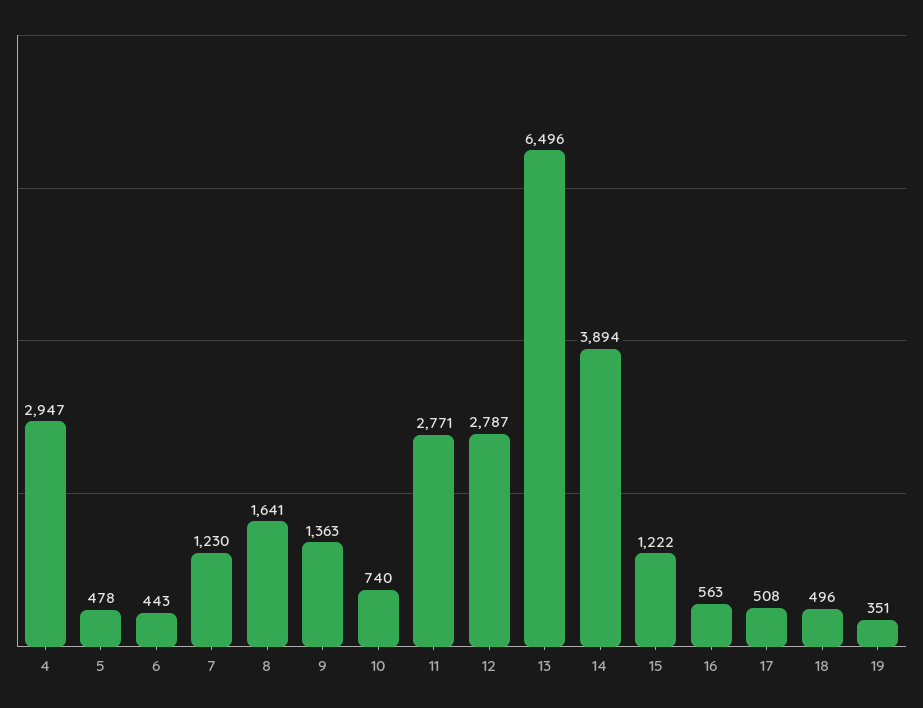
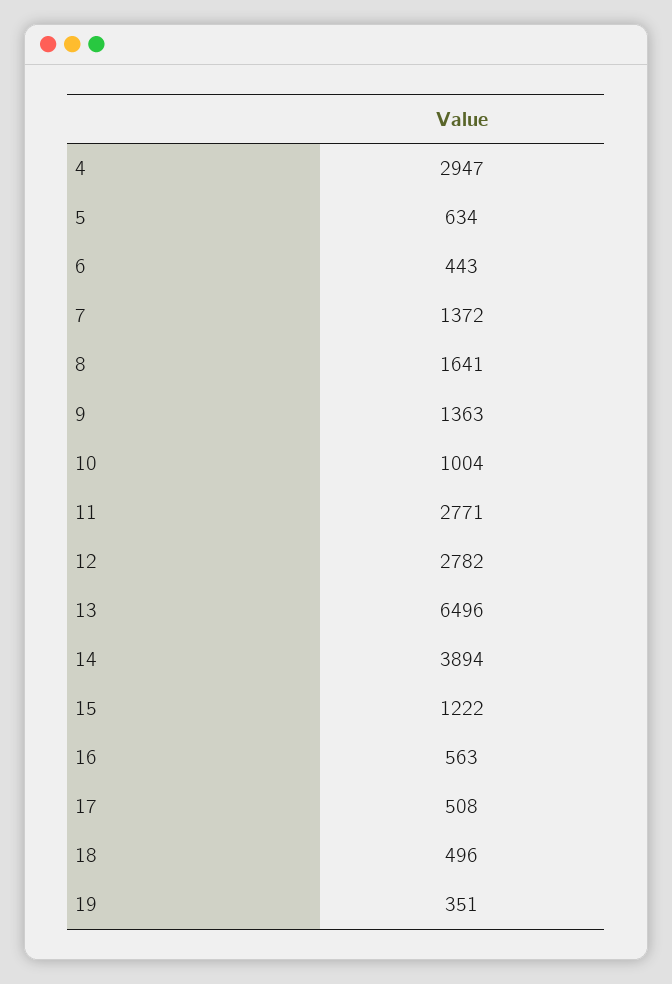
  {
    "4": 2947,
-   "5": 478,
+   "5": 634,
    "6": 443,
-   "7": 1230,
+   "7": 1372,
    "8": 1641,
    "9": 1363,
-   "10": 740,
+   "10": 1004,
    "11": 2771,
-   "12": 2787,
+   "12": 2782,
    "13": 6496,
    "14": 3894,
    "15": 1222,
    "16": 563,
    "17": 508,
    "18": 496,
    "19": 351
  }

